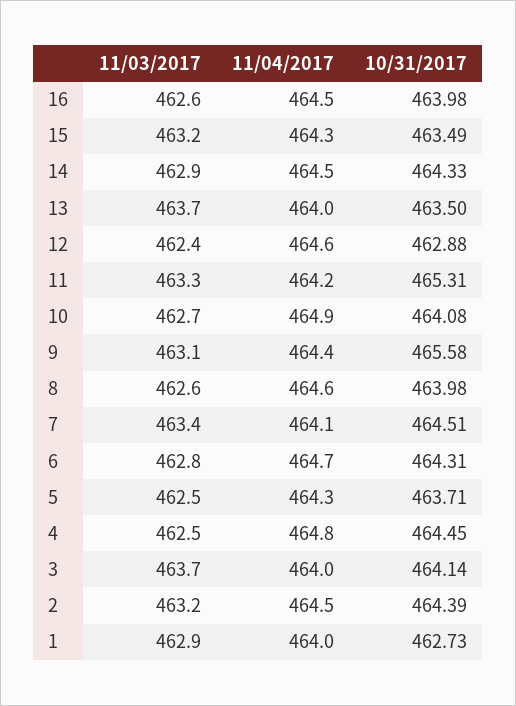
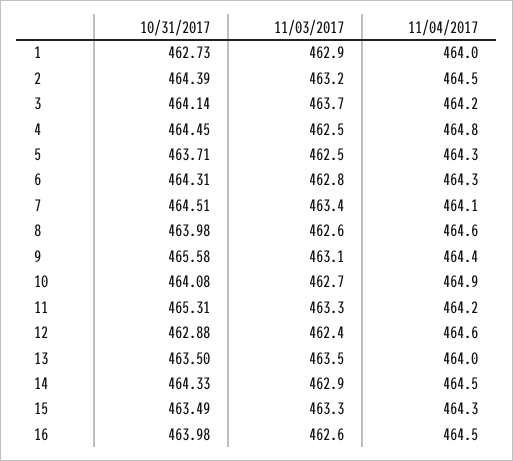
  {
    "11/03/2017": {
      "16": 462.6,
-     "15": 463.2,
+     "15": 463.3,
      "14": 462.9,
-     "13": 463.7,
+     "13": 463.5,
      "12": 462.4,
      "11": 463.3,
      "10": 462.7,
      "9": 463.1,
      "8": 462.6,
      "7": 463.4,
      "6": 462.8,
      "5": 462.5,
      "4": 462.5,
      "3": 463.7,
      "2": 463.2,
      "1": 462.9
    },
    "11/04/2017": {
      "16": 464.5,
      "15": 464.3,
      "14": 464.5,
      "13": 464,
      "12": 464.6,
      "11": 464.2,
      "10": 464.9,
      "9": 464.4,
      "8": 464.6,
      "7": 464.1,
-     "6": 464.7,
+     "6": 464.3,
      "5": 464.3,
      "4": 464.8,
-     "3": 464,
+     "3": 464.2,
      "2": 464.5,
      "1": 464
    },
    "10/31/2017": {
      "16": 463.98,
      "15": 463.49,
      "14": 464.33,
      "13": 463.5,
      "12": 462.88,
      "11": 465.31,
      "10": 464.08,
      "9": 465.58,
      "8": 463.98,
      "7": 464.51,
      "6": 464.31,
      "5": 463.71,
      "4": 464.45,
      "3": 464.14,
      "2": 464.39,
      "1": 462.73
    }
  }

